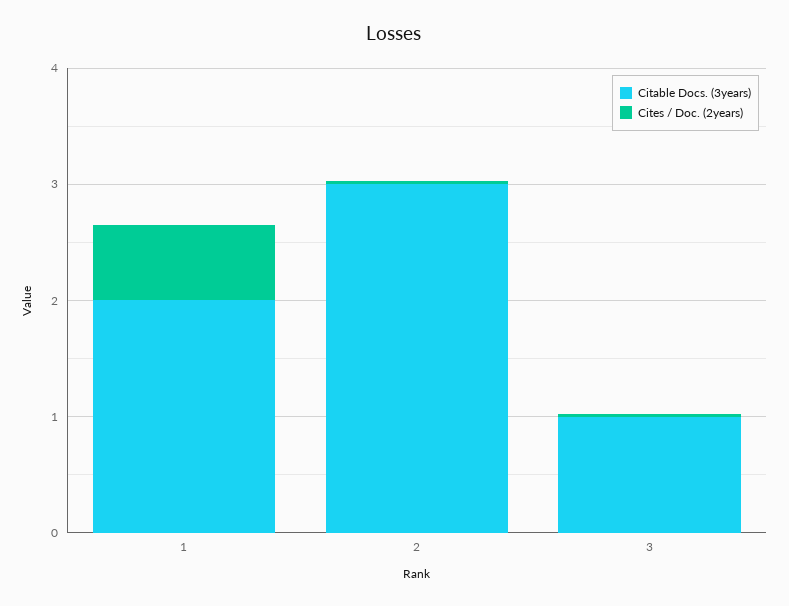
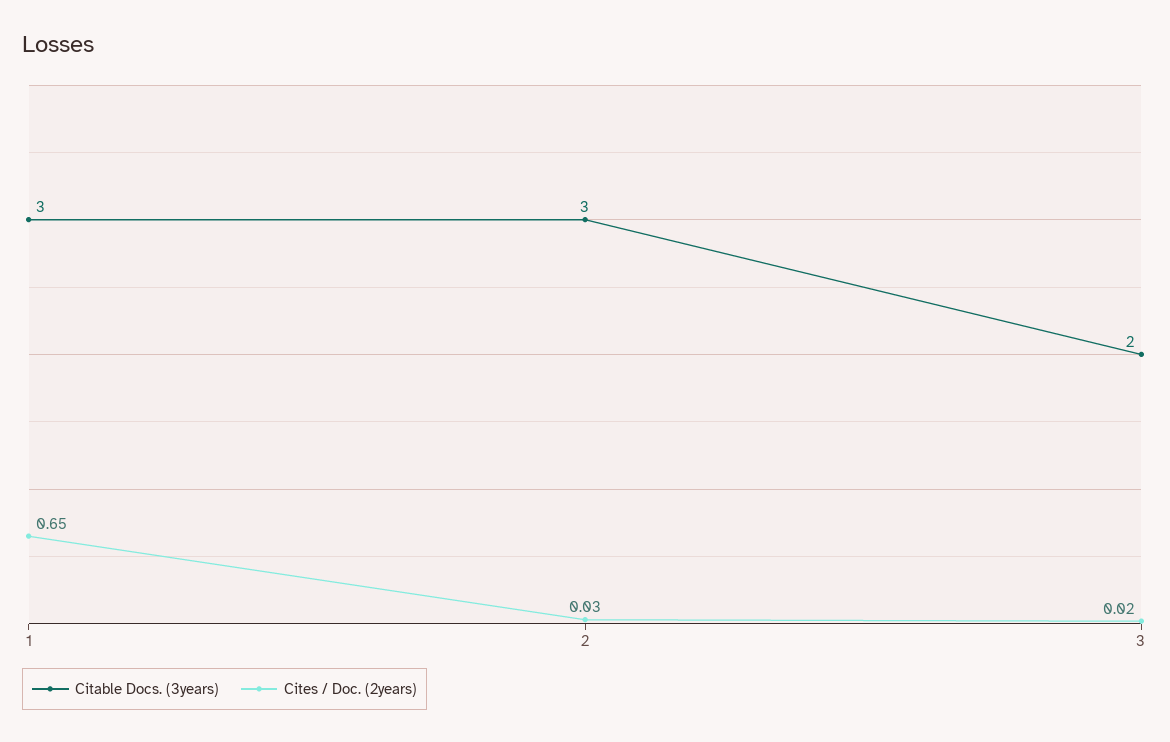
  {
    "Citable Docs. (3years)": {
-     "1": 2,
+     "1": 3,
      "2": 3,
-     "3": 1
+     "3": 2
    },
    "Cites / Doc. (2years)": {
      "1": 0.65,
      "2": 0.03,
      "3": 0.02
    }
  }

